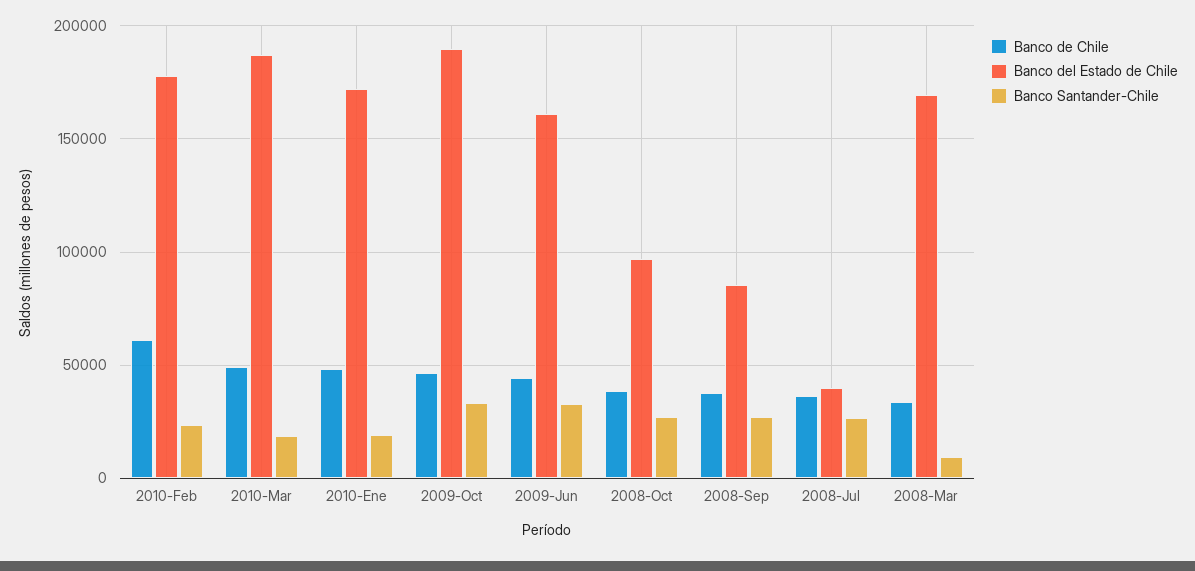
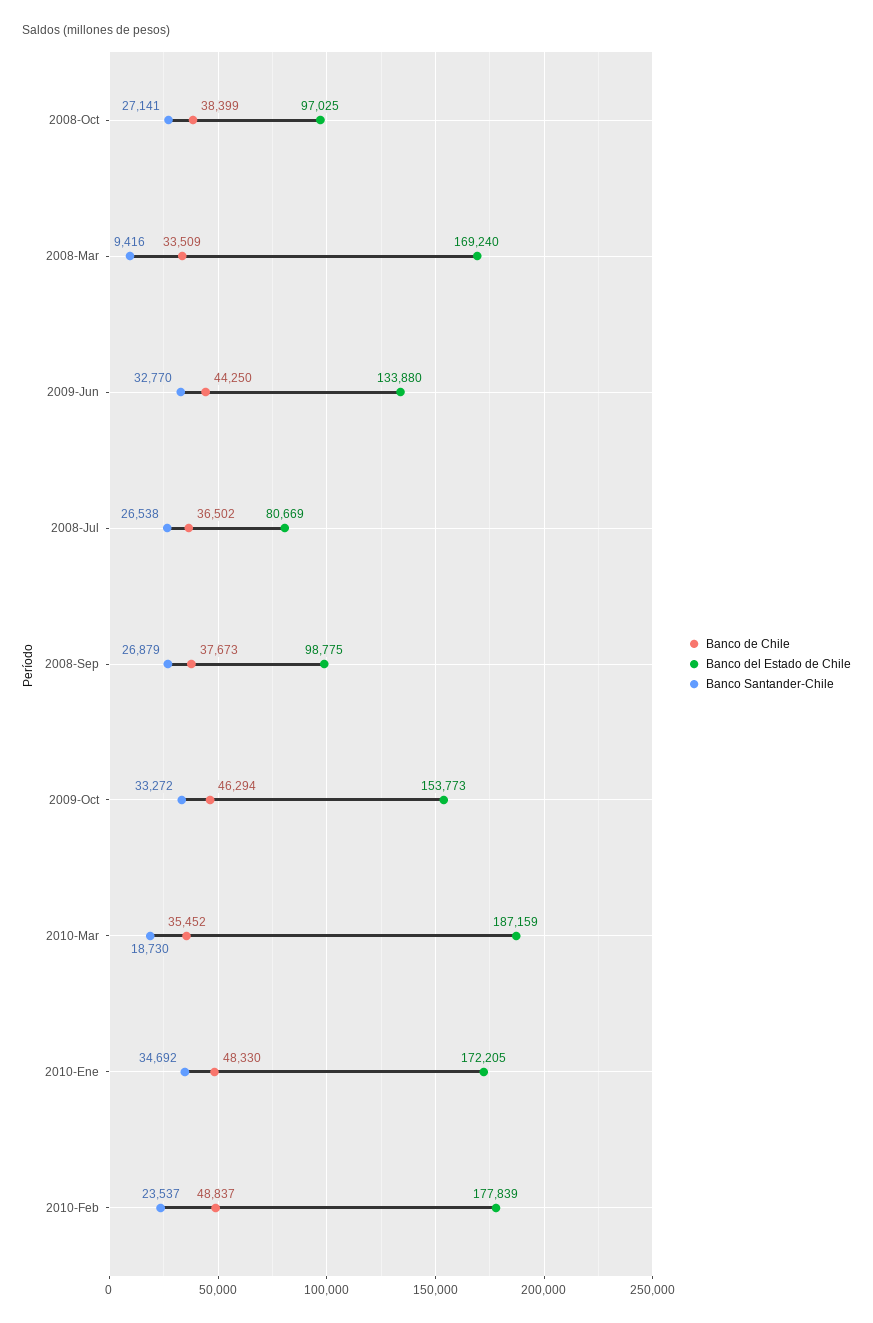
  {
    "Banco de Chile": {
-     "2010-Feb": 60000,
+     "2010-Feb": 48837,
-     "2010-Mar": 50000,
+     "2010-Mar": 35452,
      "2010-Ene": 48330,
      "2009-Oct": 46294,
      "2009-Jun": 44250,
      "2008-Oct": 38399,
      "2008-Sep": 37673,
      "2008-Jul": 36502,
      "2008-Mar": 33509
    },
    "Banco del Estado de Chile": {
      "2010-Feb": 177839,
      "2010-Mar": 187159,
      "2010-Ene": 172205,
-     "2009-Oct": 190000,
+     "2009-Oct": 153773,
-     "2009-Jun": 160000,
+     "2009-Jun": 133880,
      "2008-Oct": 97025,
-     "2008-Sep": 85000,
+     "2008-Sep": 98775,
-     "2008-Jul": 40000,
+     "2008-Jul": 80669,
      "2008-Mar": 169240
    },
    "Banco Santander-Chile": {
      "2010-Feb": 23537,
      "2010-Mar": 18730,
-     "2010-Ene": 20000,
+     "2010-Ene": 34692,
      "2009-Oct": 33272,
      "2009-Jun": 32770,
      "2008-Oct": 27141,
      "2008-Sep": 26879,
      "2008-Jul": 26538,
      "2008-Mar": 9416
    }
  }

